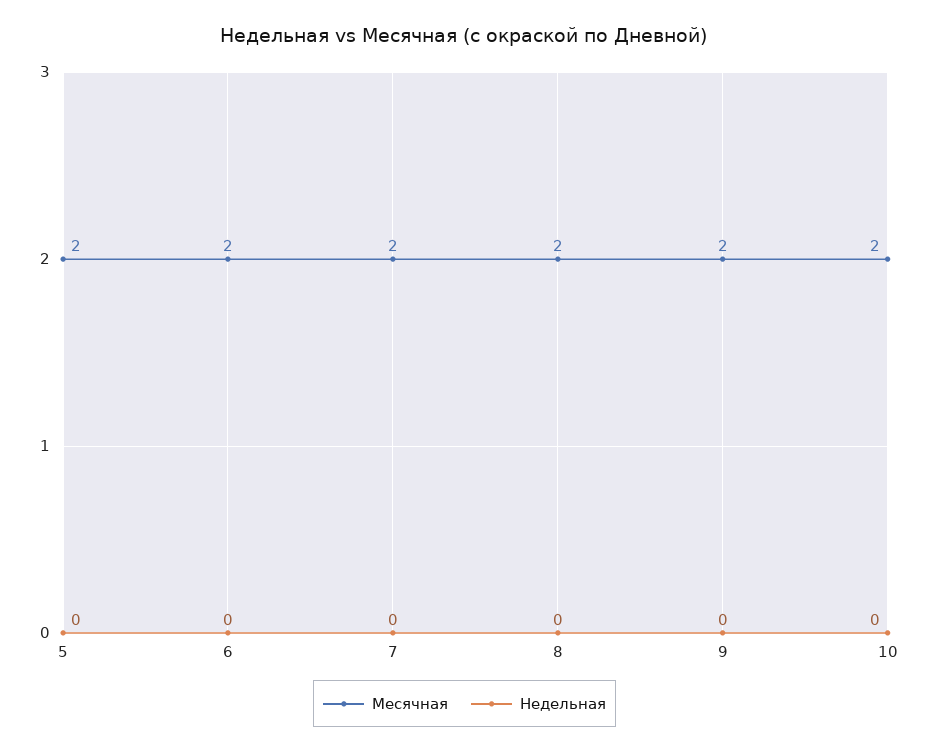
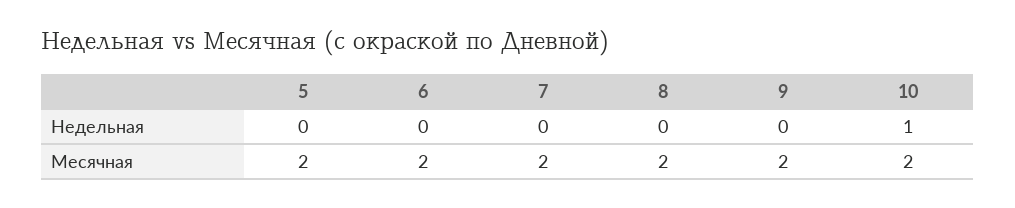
  {
    "Месячная": {
      "5": 2,
      "6": 2,
      "7": 2,
      "8": 2,
      "9": 2,
      "10": 2
    },
    "Недельная": {
      "5": 0,
      "6": 0,
      "7": 0,
      "8": 0,
      "9": 0,
-     "10": 0
+     "10": 1
    }
  }

